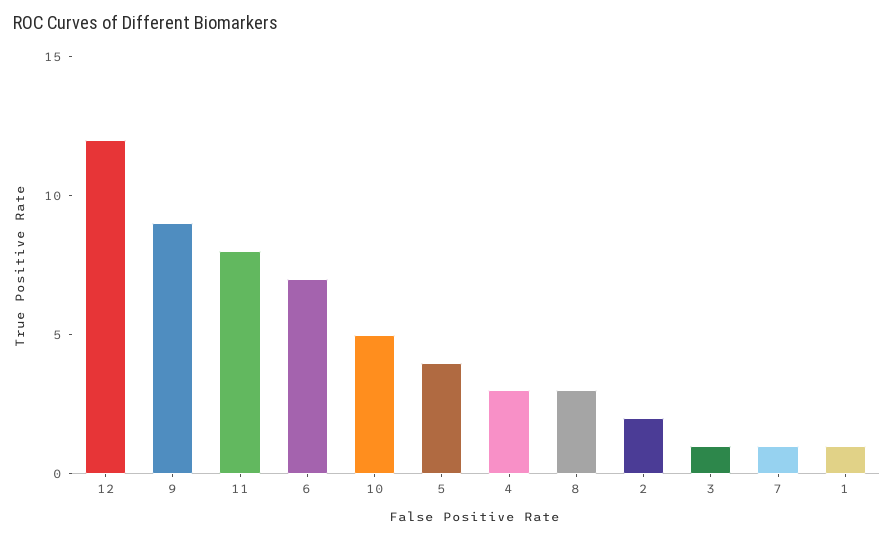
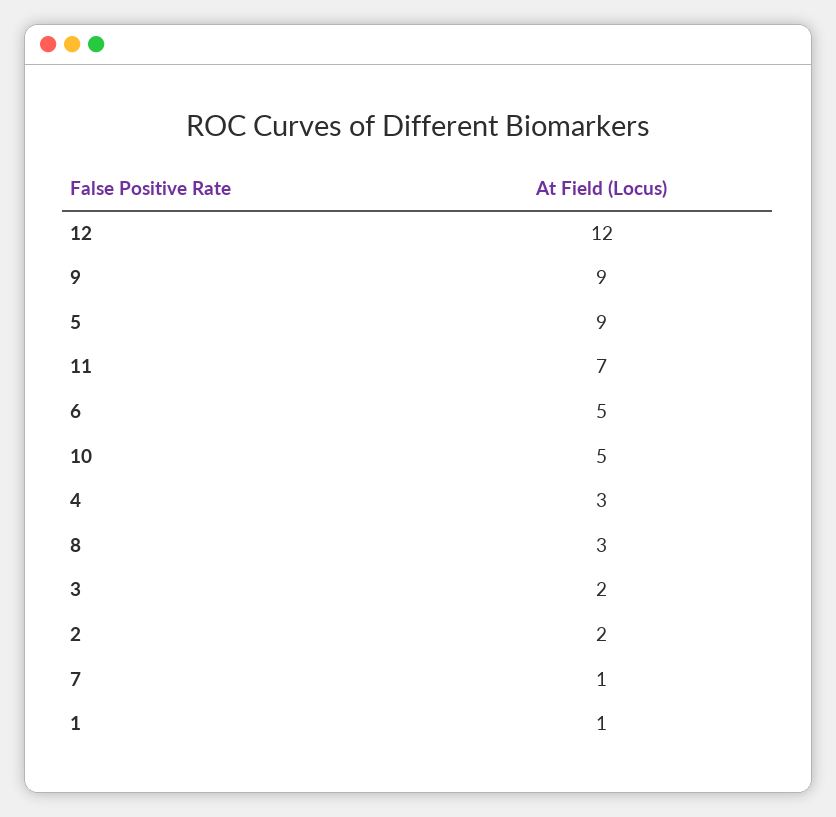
  {
    "12": 12,
    "9": 9,
-   "11": 8,
+   "11": 7,
-   "6": 7,
+   "6": 5,
    "10": 5,
-   "5": 4,
+   "5": 9,
    "4": 3,
    "8": 3,
    "2": 2,
-   "3": 1,
+   "3": 2,
    "7": 1,
    "1": 1
  }

